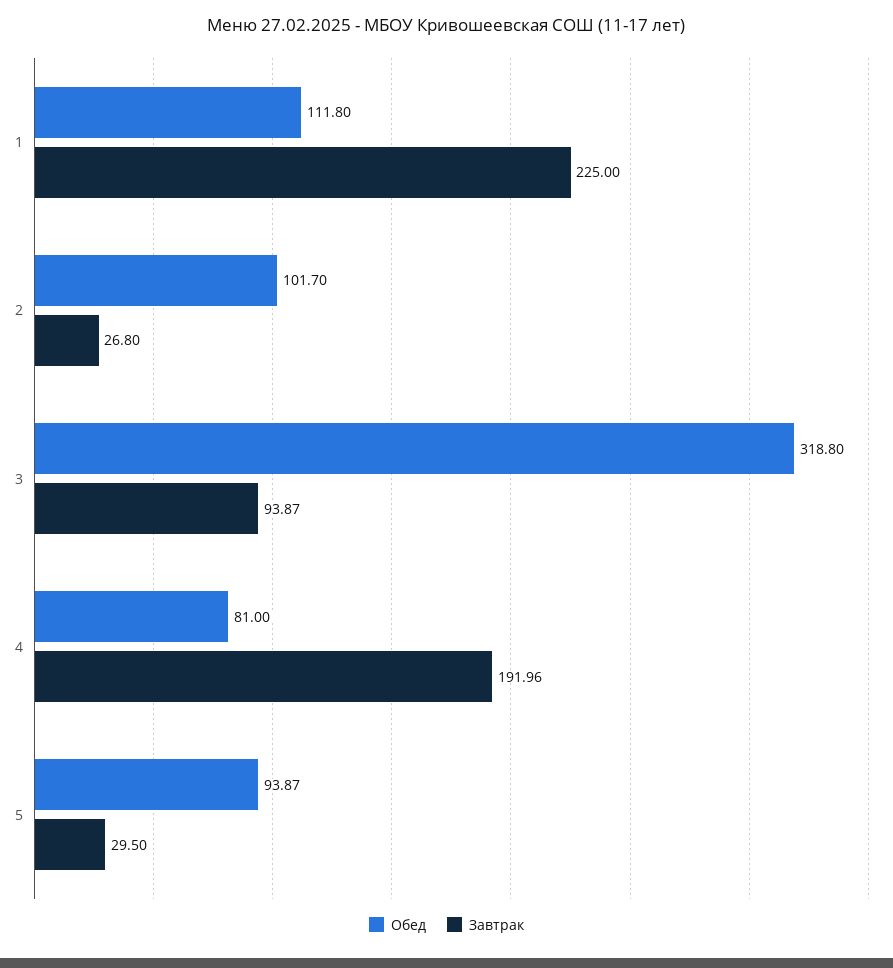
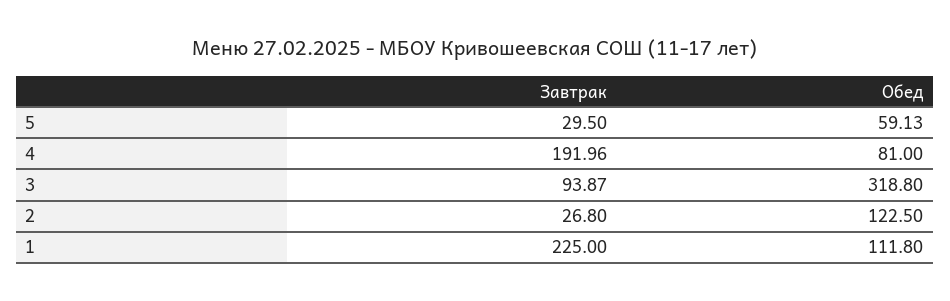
  {
    "Обед": {
      "1": 111.8,
-     "2": 101.7,
+     "2": 122.5,
      "3": 318.8,
      "4": 81,
-     "5": 93.87
+     "5": 59.13
    },
    "Завтрак": {
      "1": 225,
      "2": 26.8,
      "3": 93.87,
      "4": 191.96,
      "5": 29.5
    }
  }

